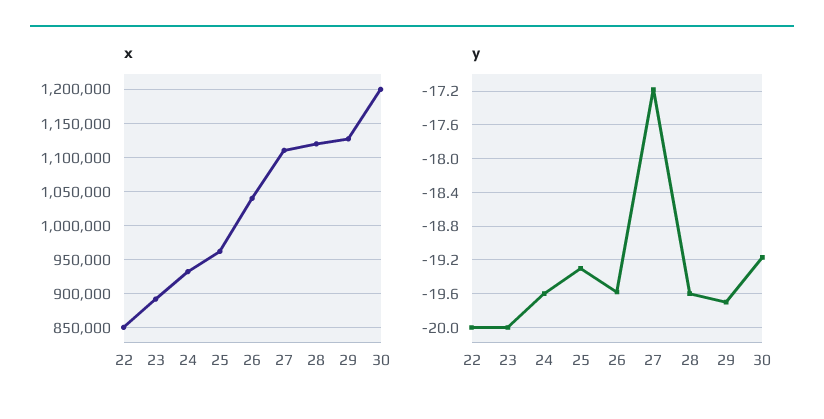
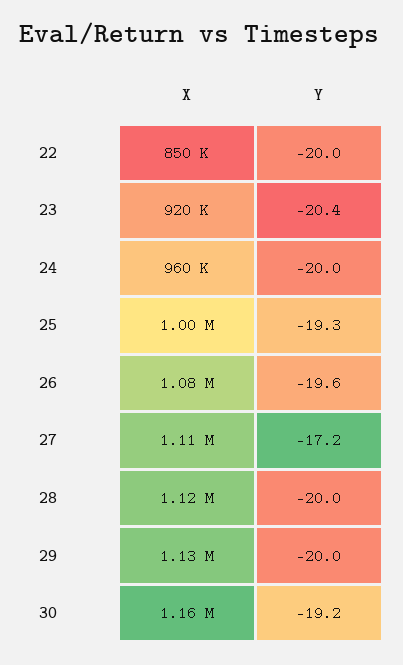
  {
    "x": {
      "22": 850000,
-     "23": 890000,
+     "23": 920000,
-     "24": 930000,
+     "24": 960000,
-     "25": 960000,
+     "25": 1000000,
-     "26": 1040000,
+     "26": 1080000,
      "27": 1110000,
      "28": 1120000,
      "29": 1130000,
-     "30": 1200000
+     "30": 1160000
    },
    "y": {
      "22": -20,
-     "23": -20,
+     "23": -20.4,
-     "24": -19.6,
+     "24": -20,
      "25": -19.3,
      "26": -19.6,
      "27": -17.2,
-     "28": -19.6,
+     "28": -20,
-     "29": -19.7,
+     "29": -20,
      "30": -19.2
    }
  }

